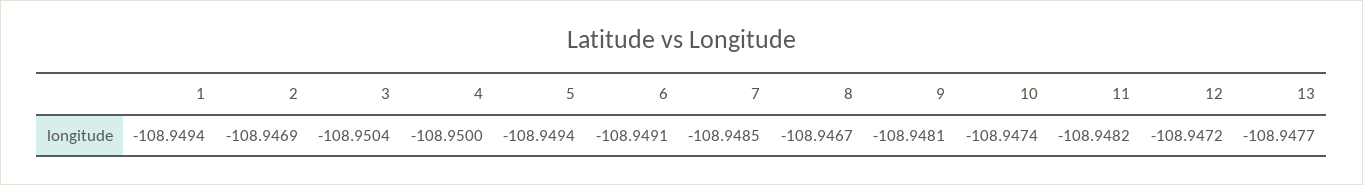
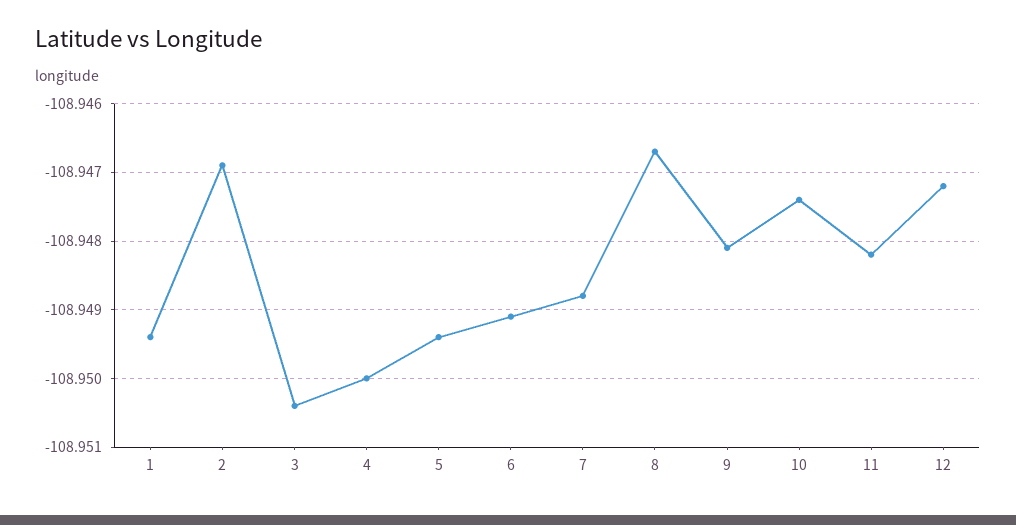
  {
    "1": -108.9494,
    "2": -108.9469,
    "3": -108.9504,
    "4": -108.95,
    "5": -108.9494,
    "6": -108.9491,
-   "7": -108.9485,
+   "7": -108.9488,
    "8": -108.9467,
    "9": -108.9481,
    "10": -108.9474,
    "11": -108.9482,
-   "12": -108.9472,
+   "12": -108.9472
-   "13": -108.9477
  }

